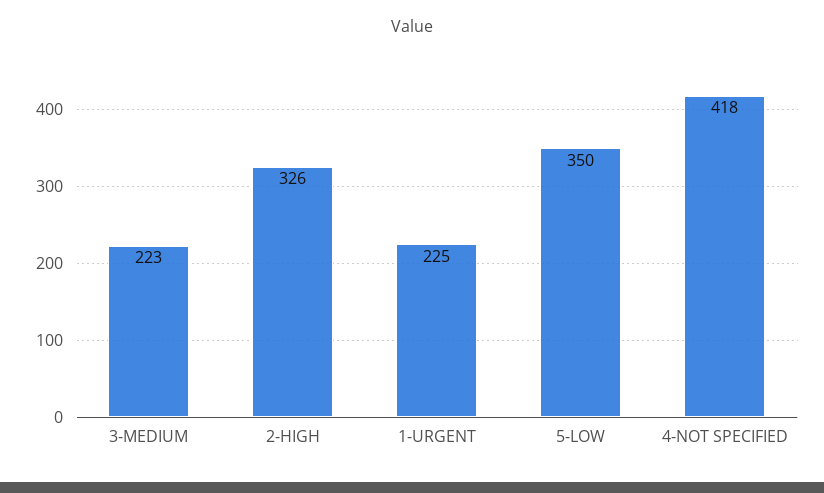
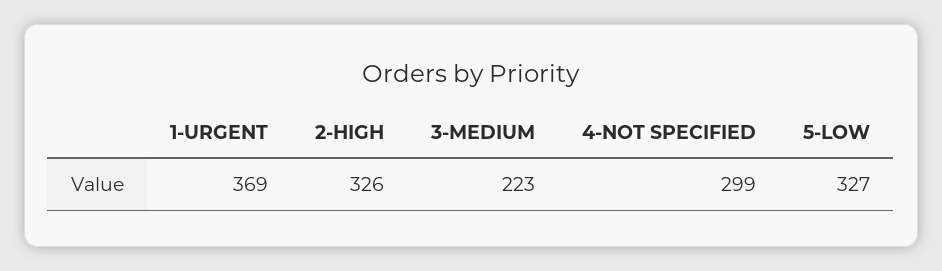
  {
    "3-MEDIUM": 223,
    "2-HIGH": 326,
-   "1-URGENT": 225,
+   "1-URGENT": 369,
-   "5-LOW": 350,
+   "5-LOW": 327,
-   "4-NOT SPECIFIED": 418
+   "4-NOT SPECIFIED": 299
  }

